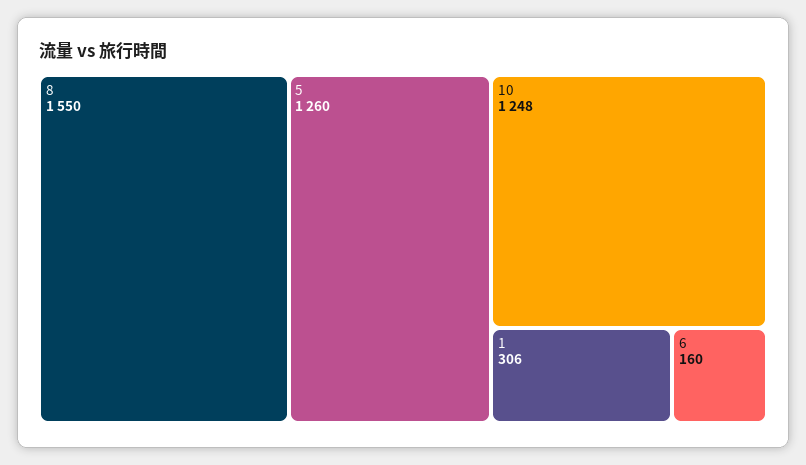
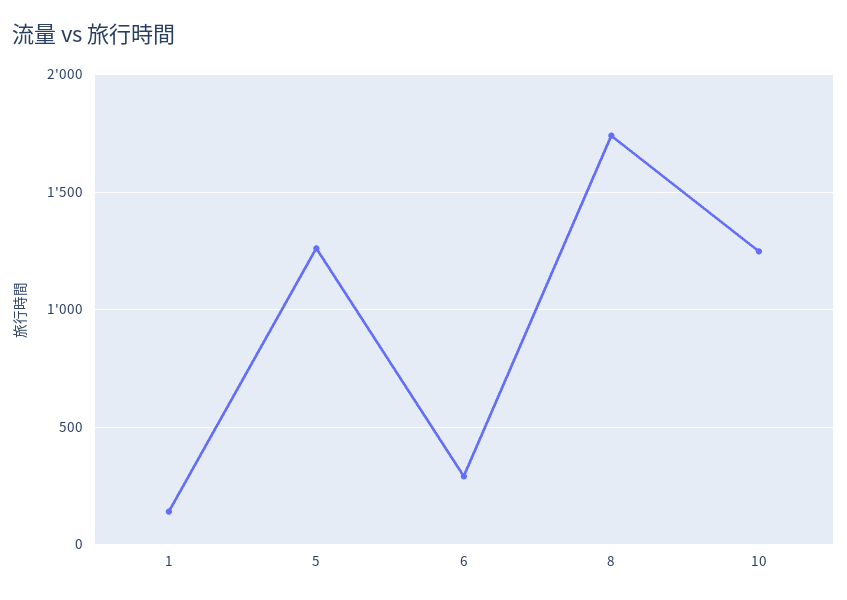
  {
-   "8": 1550,
+   "8": 1750,
    "5": 1260,
    "10": 1248,
-   "1": 306,
+   "1": 150,
-   "6": 160
+   "6": 300
  }

